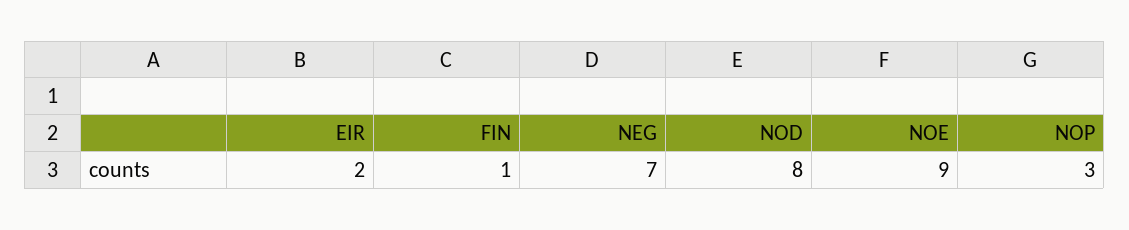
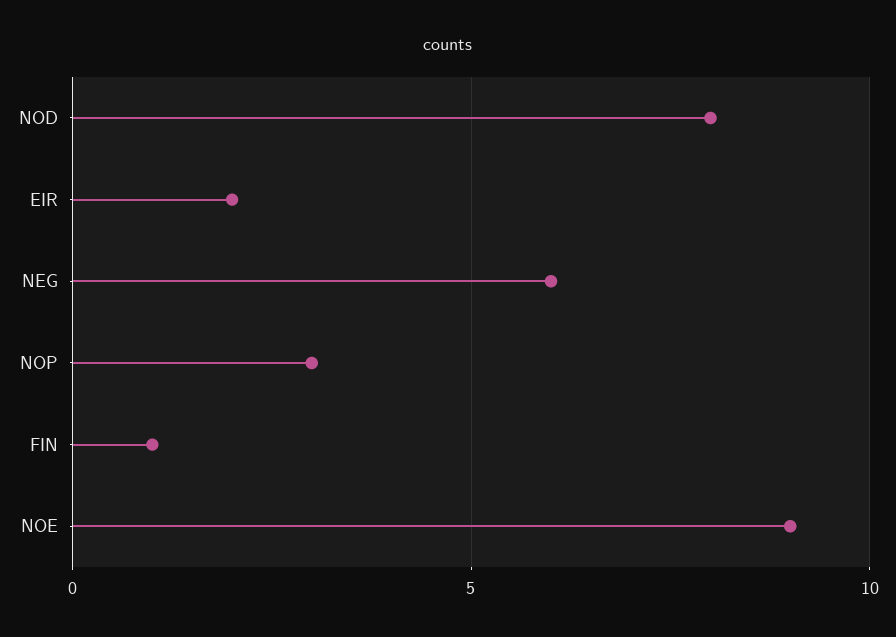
  {
    "EIR": 2,
    "FIN": 1,
-   "NEG": 7,
+   "NEG": 6,
    "NOD": 8,
    "NOE": 9,
    "NOP": 3
  }

